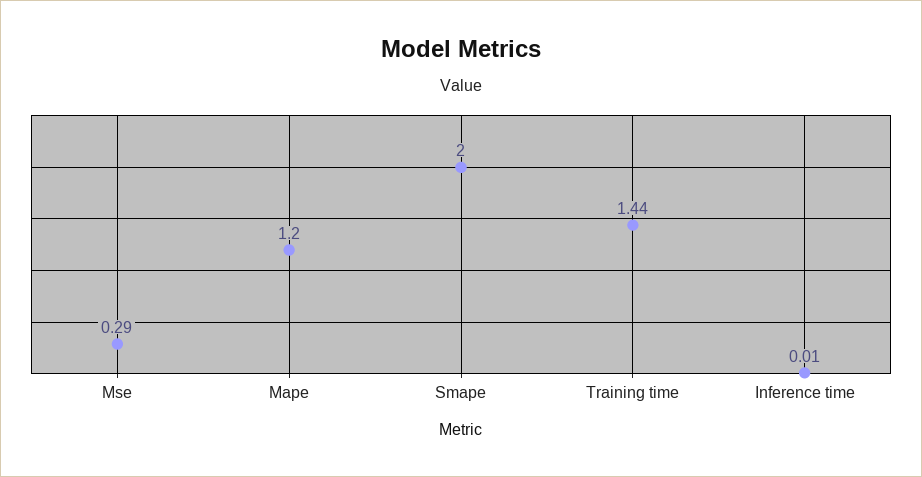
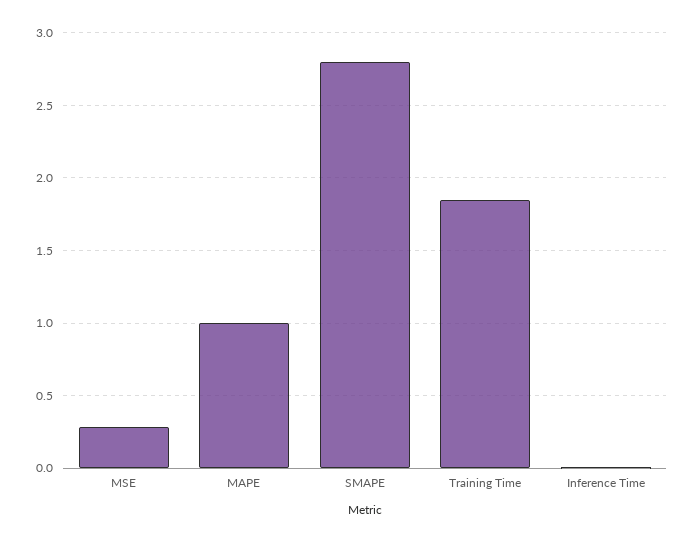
  {
    "Mse": 0.29,
-   "Mape": 1.2,
+   "Mape": 1,
-   "Smape": 2,
+   "Smape": 2.8,
-   "Training time": 1.44,
+   "Training time": 1.85,
    "Inference time": 0.01
  }

